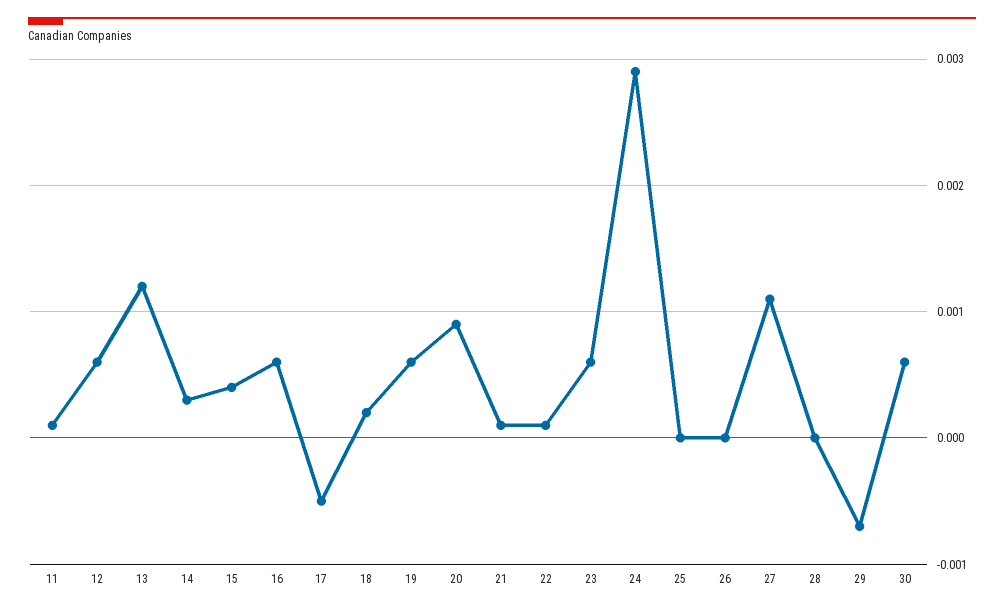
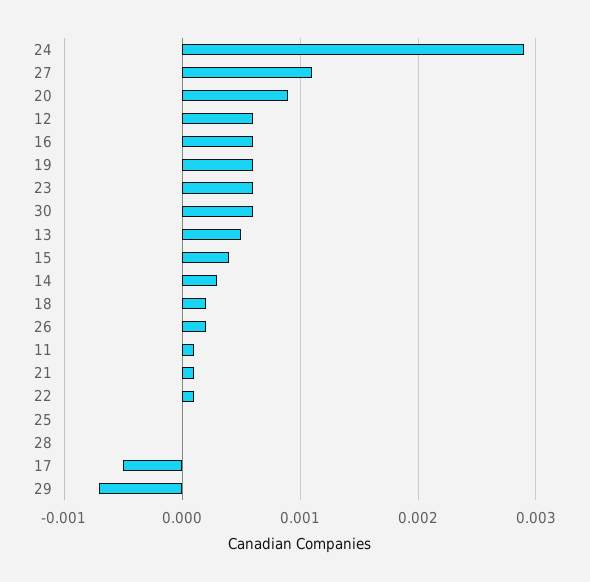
  {
    "11": 0.0001,
    "12": 0.0006,
-   "13": 0.0012,
+   "13": 0.0005,
    "14": 0.0003,
    "15": 0.0004,
    "16": 0.0006,
    "17": -0.0005,
    "18": 0.0002,
    "19": 0.0006,
    "20": 0.0009,
    "21": 0.0001,
    "22": 0.0001,
    "23": 0.0006,
    "24": 0.0029,
    "25": 0,
-   "26": 0,
+   "26": 0.0002,
    "27": 0.0011,
    "28": 0,
    "29": -0.0007,
    "30": 0.0006
  }

